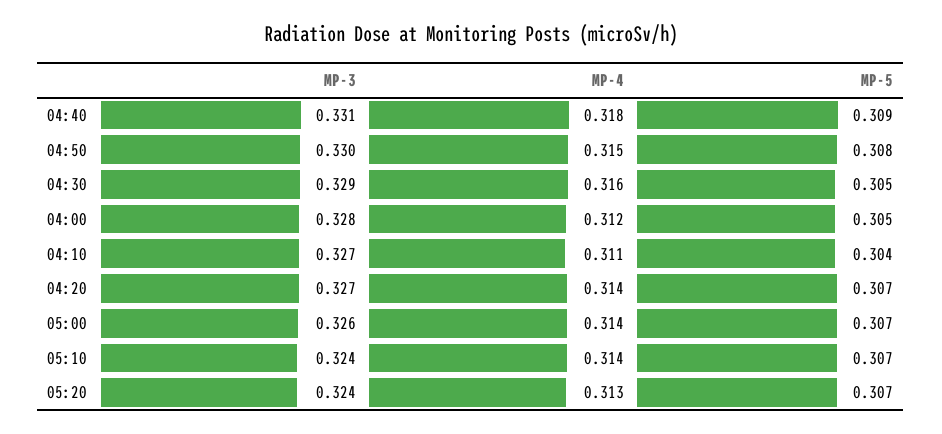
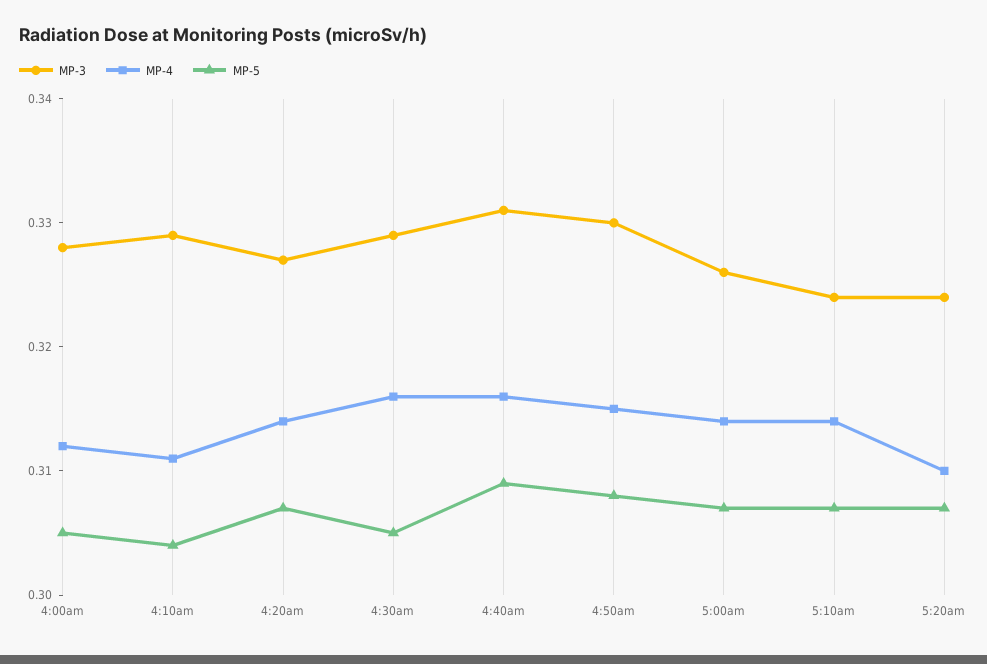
  {
    "MP-3": {
      "04:40": 0.331,
      "04:50": 0.33,
      "04:30": 0.329,
      "04:00": 0.328,
-     "04:10": 0.327,
+     "04:10": 0.329,
      "04:20": 0.327,
      "05:00": 0.326,
      "05:10": 0.324,
      "05:20": 0.324
    },
    "MP-4": {
-     "04:40": 0.318,
+     "04:40": 0.316,
      "04:50": 0.315,
      "04:30": 0.316,
      "04:00": 0.312,
      "04:10": 0.311,
      "04:20": 0.314,
      "05:00": 0.314,
      "05:10": 0.314,
-     "05:20": 0.313
+     "05:20": 0.31
    },
    "MP-5": {
      "04:40": 0.309,
      "04:50": 0.308,
      "04:30": 0.305,
      "04:00": 0.305,
      "04:10": 0.304,
      "04:20": 0.307,
      "05:00": 0.307,
      "05:10": 0.307,
      "05:20": 0.307
    }
  }

